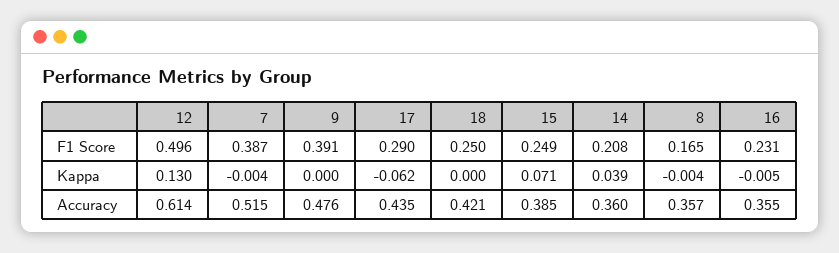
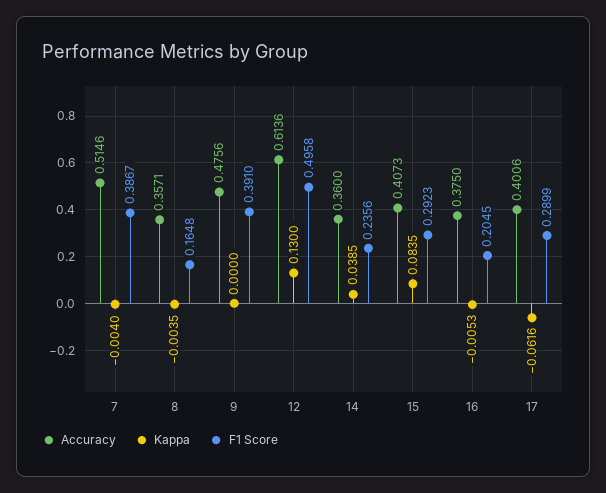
  {
    "F1 Score": {
      "12": 0.4958,
      "7": 0.3867,
      "9": 0.391,
      "17": 0.2899,
-     "18": 0.25,
-     "15": 0.249,
+     "15": 0.2923,
-     "14": 0.208,
+     "14": 0.2356,
      "8": 0.1648,
-     "16": 0.231
+     "16": 0.2045
    },
    "Kappa": {
      "12": 0.13,
      "7": -0.004,
      "9": 0,
      "17": -0.0616,
-     "18": 0,
-     "15": 0.071,
+     "15": 0.0835,
      "14": 0.0385,
      "8": -0.0035,
      "16": -0.0053
    },
    "Accuracy": {
      "12": 0.6136,
      "7": 0.5146,
      "9": 0.4756,
-     "17": 0.435,
+     "17": 0.4006,
-     "18": 0.421,
-     "15": 0.385,
+     "15": 0.4073,
      "14": 0.36,
      "8": 0.3571,
-     "16": 0.355
+     "16": 0.375
    }
  }

